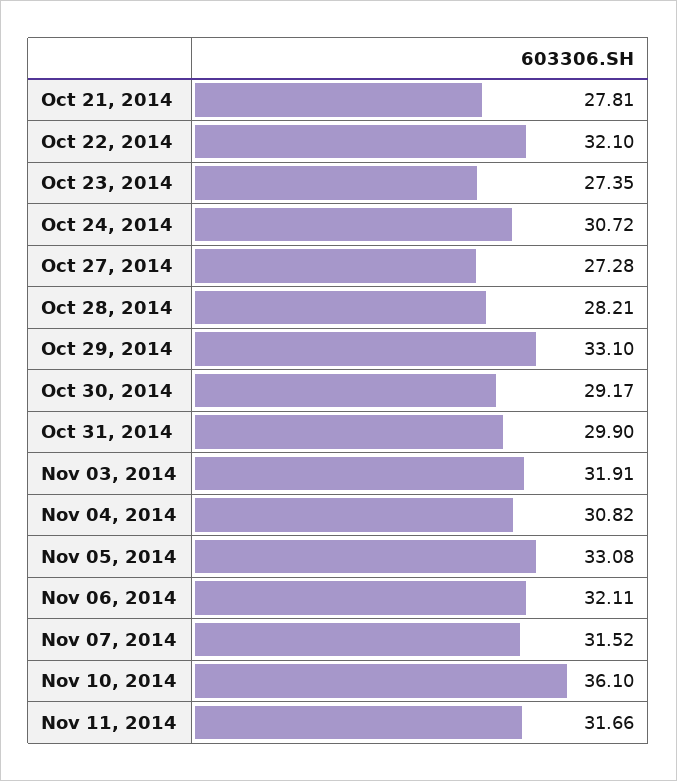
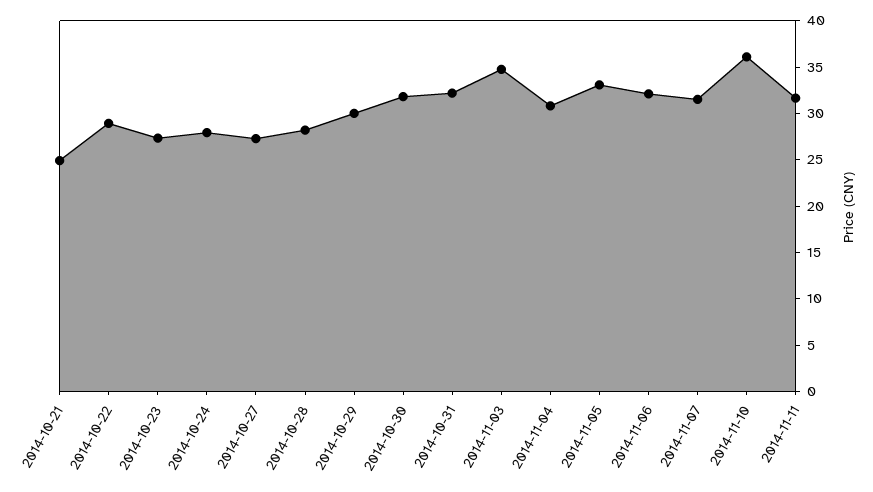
  {
-   "Oct 21, 2014": 27.81,
+   "Oct 21, 2014": 25,
-   "Oct 22, 2014": 32.1,
+   "Oct 22, 2014": 29,
    "Oct 23, 2014": 27.35,
-   "Oct 24, 2014": 30.72,
+   "Oct 24, 2014": 28,
    "Oct 27, 2014": 27.28,
    "Oct 28, 2014": 28.21,
-   "Oct 29, 2014": 33.1,
+   "Oct 29, 2014": 30,
-   "Oct 30, 2014": 29.17,
+   "Oct 30, 2014": 32,
-   "Oct 31, 2014": 29.9,
+   "Oct 31, 2014": 32,
-   "Nov 03, 2014": 31.91,
+   "Nov 03, 2014": 35,
    "Nov 04, 2014": 30.82,
    "Nov 05, 2014": 33.08,
    "Nov 06, 2014": 32.11,
    "Nov 07, 2014": 31.52,
    "Nov 10, 2014": 36.1,
    "Nov 11, 2014": 31.66
  }

